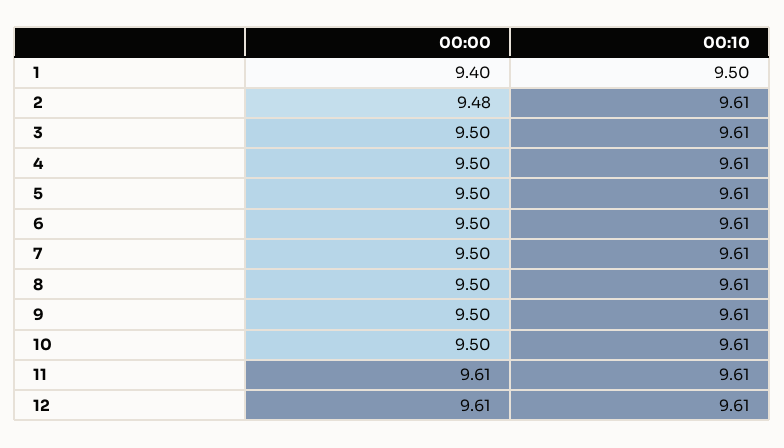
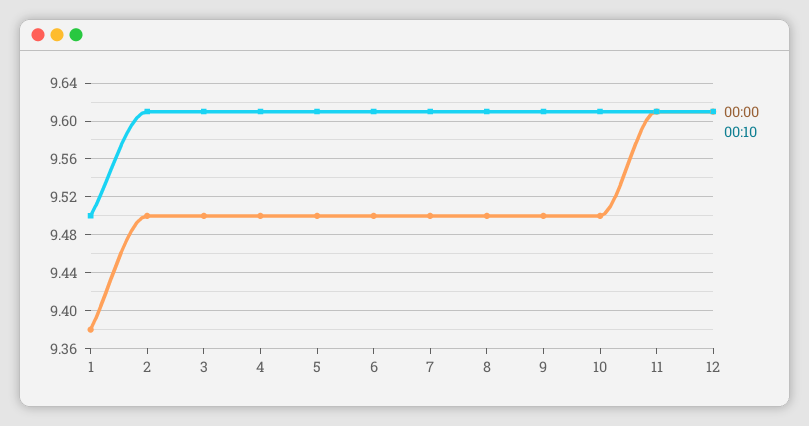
  {
    "00:00": {
-     "1": 9.4,
+     "1": 9.38,
-     "2": 9.48,
+     "2": 9.5,
      "3": 9.5,
      "4": 9.5,
      "5": 9.5,
      "6": 9.5,
      "7": 9.5,
      "8": 9.5,
      "9": 9.5,
      "10": 9.5,
      "11": 9.61,
      "12": 9.61
    },
    "00:10": {
      "1": 9.5,
      "2": 9.61,
      "3": 9.61,
      "4": 9.61,
      "5": 9.61,
      "6": 9.61,
      "7": 9.61,
      "8": 9.61,
      "9": 9.61,
      "10": 9.61,
      "11": 9.61,
      "12": 9.61
    }
  }

